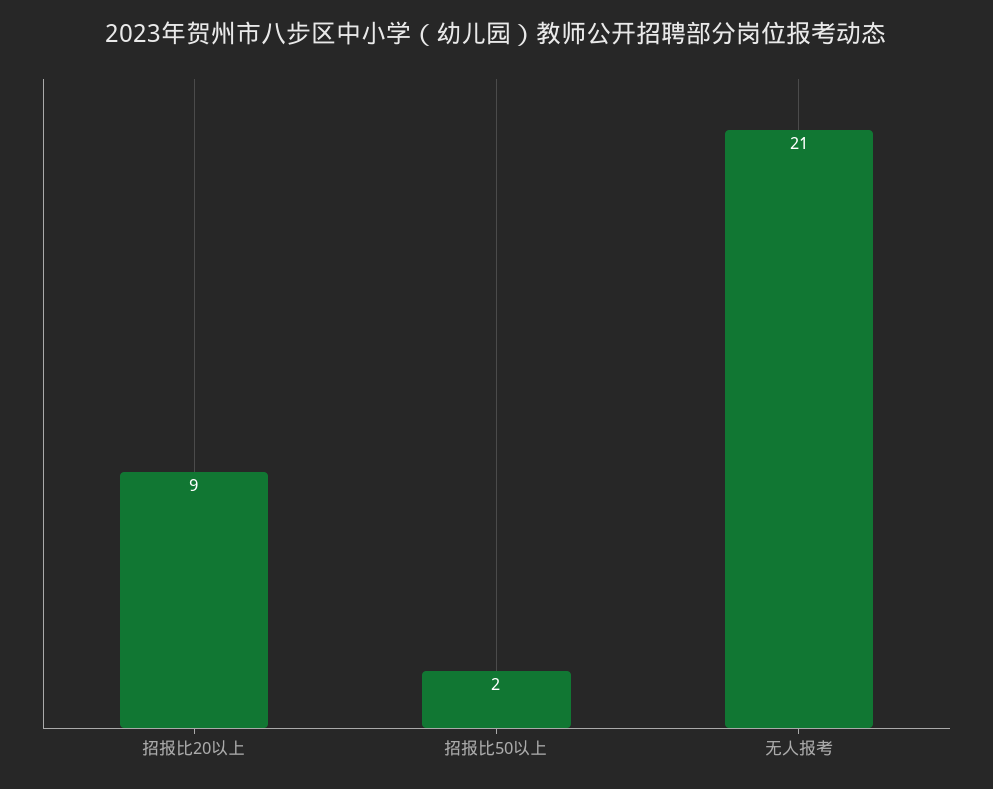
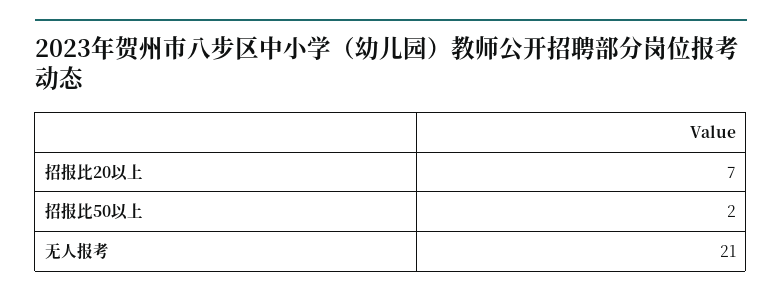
  {
-   "招报比20以上": 9,
+   "招报比20以上": 7,
    "招报比50以上": 2,
    "无人报考": 21
  }

